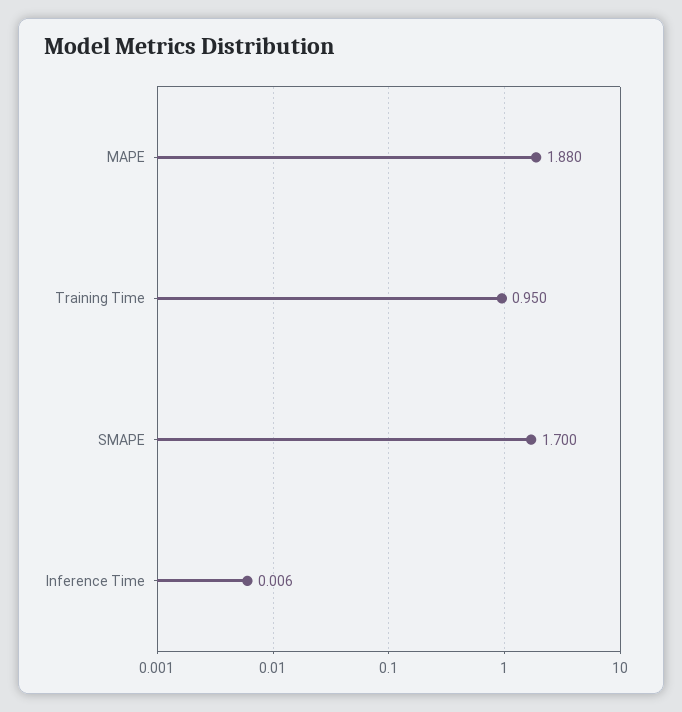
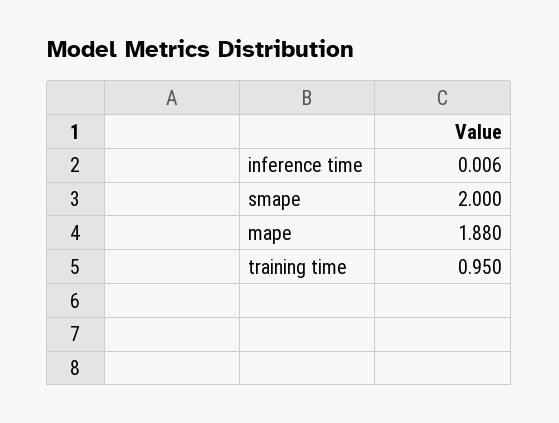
  {
    "MAPE": 1.88,
    "Training Time": 0.95,
-   "SMAPE": 1.7,
+   "SMAPE": 2,
    "Inference Time": 0.006
  }

